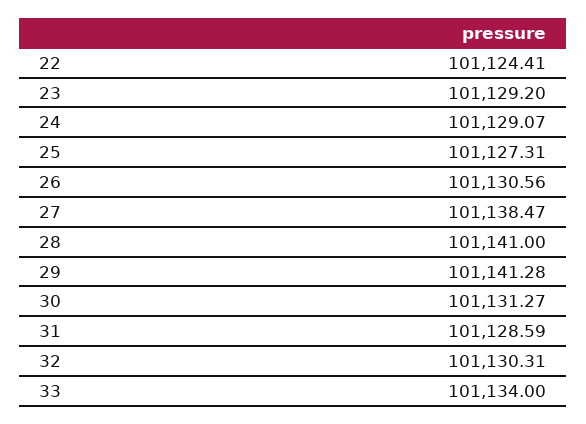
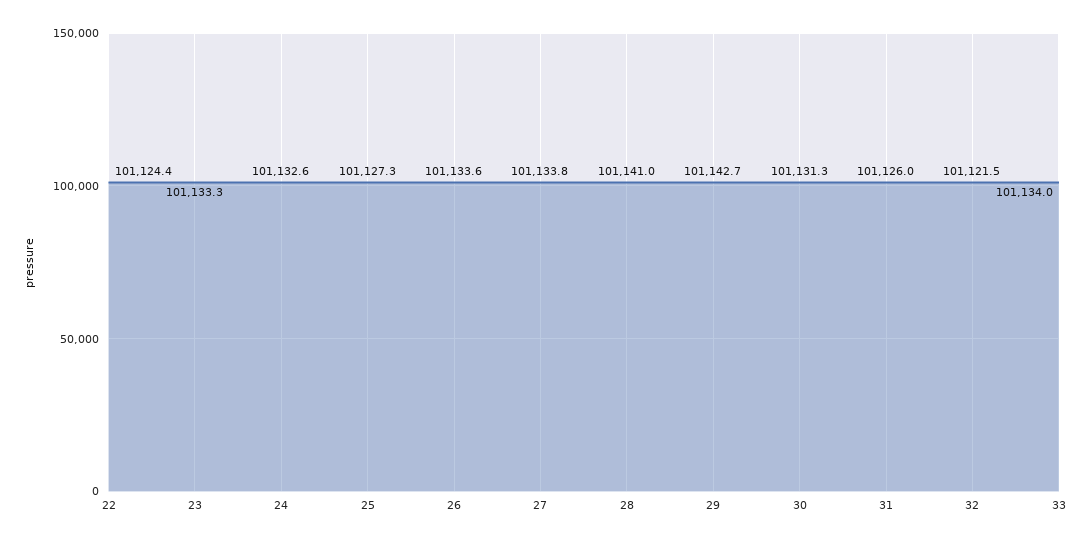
  {
    "22": 101124.41,
-   "23": 101129.2,
+   "23": 101133.3,
-   "24": 101129.07,
+   "24": 101132.6,
    "25": 101127.31,
-   "26": 101130.56,
+   "26": 101133.6,
-   "27": 101138.47,
+   "27": 101133.8,
    "28": 101141,
-   "29": 101141.28,
+   "29": 101142.7,
    "30": 101131.27,
-   "31": 101128.59,
+   "31": 101126,
-   "32": 101130.31,
+   "32": 101121.5,
    "33": 101134
  }

